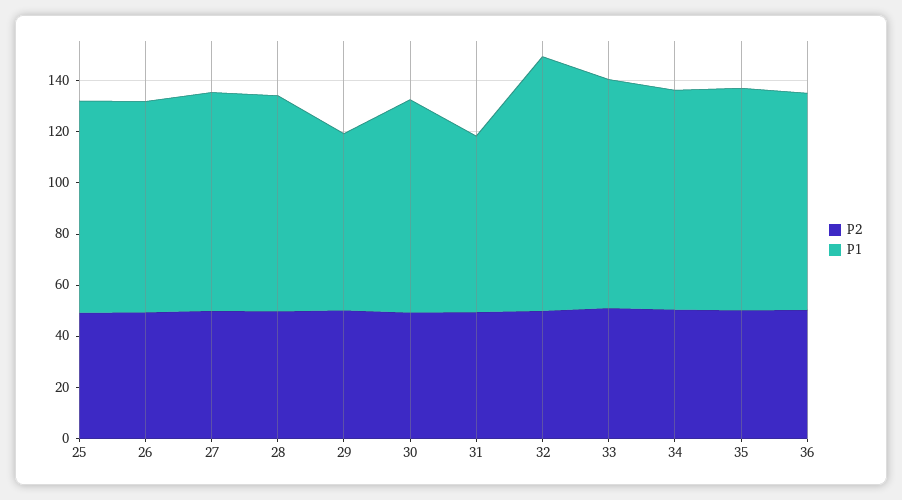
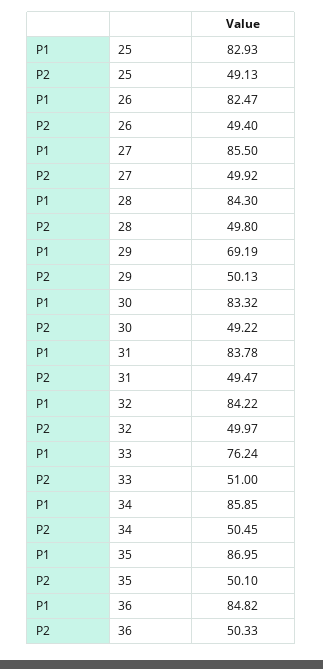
  {
    "P2": {
      "25": 49.13,
      "26": 49.4,
      "27": 49.92,
      "28": 49.8,
      "29": 50.13,
      "30": 49.22,
      "31": 49.47,
      "32": 49.97,
      "33": 51,
      "34": 50.45,
      "35": 50.1,
      "36": 50.33
    },
    "P1": {
      "25": 82.93,
      "26": 82.47,
      "27": 85.5,
      "28": 84.3,
      "29": 69.19,
      "30": 83.32,
-     "31": 70,
+     "31": 83.78,
-     "32": 100,
+     "32": 84.22,
-     "33": 90,
+     "33": 76.24,
      "34": 85.85,
      "35": 86.95,
      "36": 84.82
    }
  }

